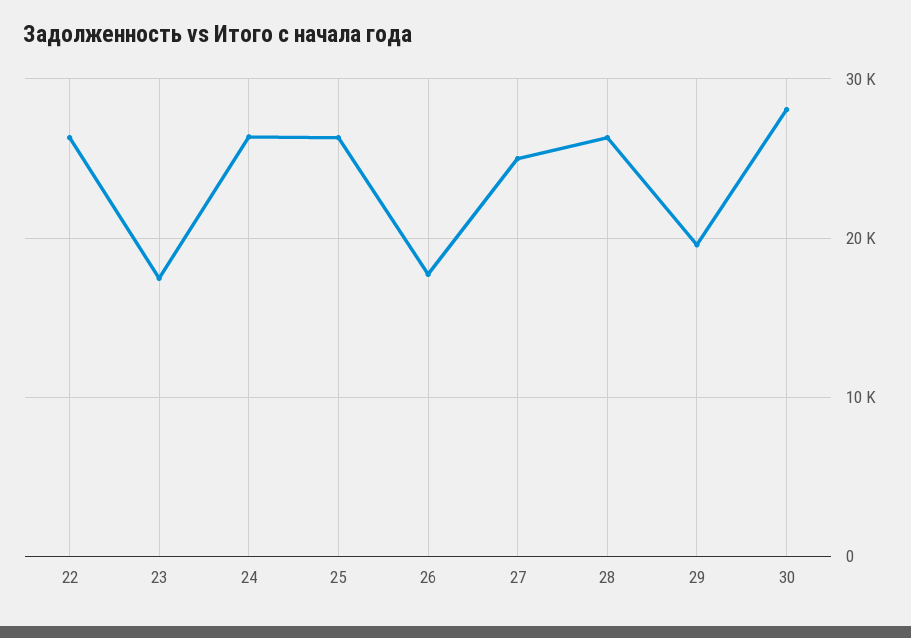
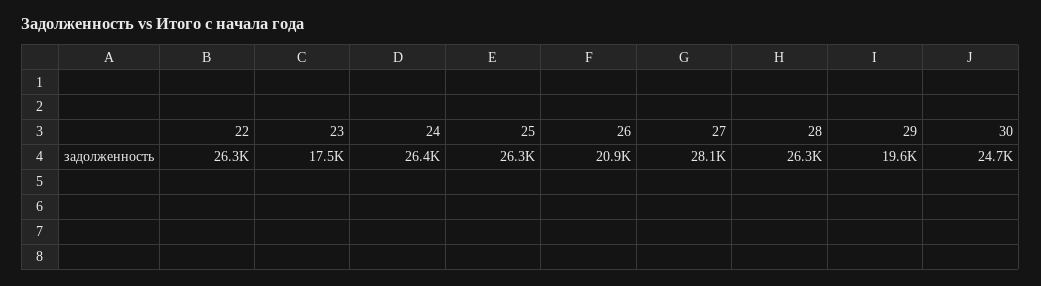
  {
    "22": 26300,
    "23": 17500,
    "24": 26400,
    "25": 26300,
-   "26": 18000,
+   "26": 20900,
-   "27": 25000,
+   "27": 28100,
    "28": 26300,
    "29": 19600,
-   "30": 28000
+   "30": 24700
  }

